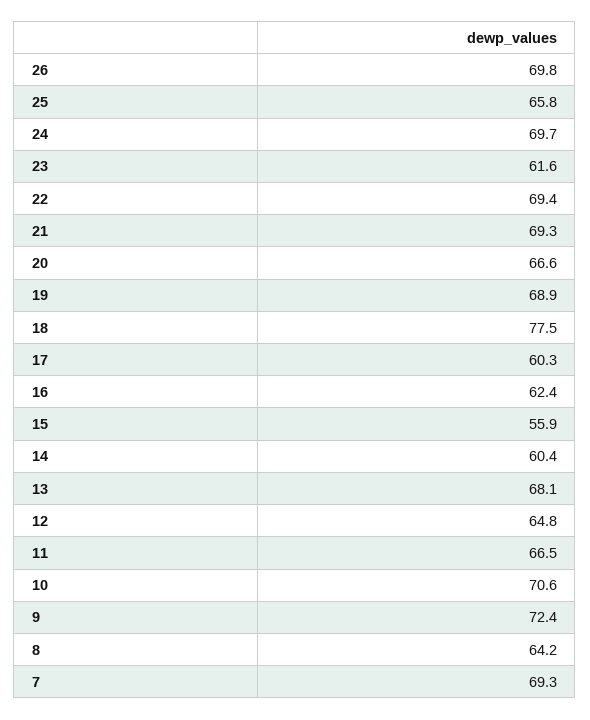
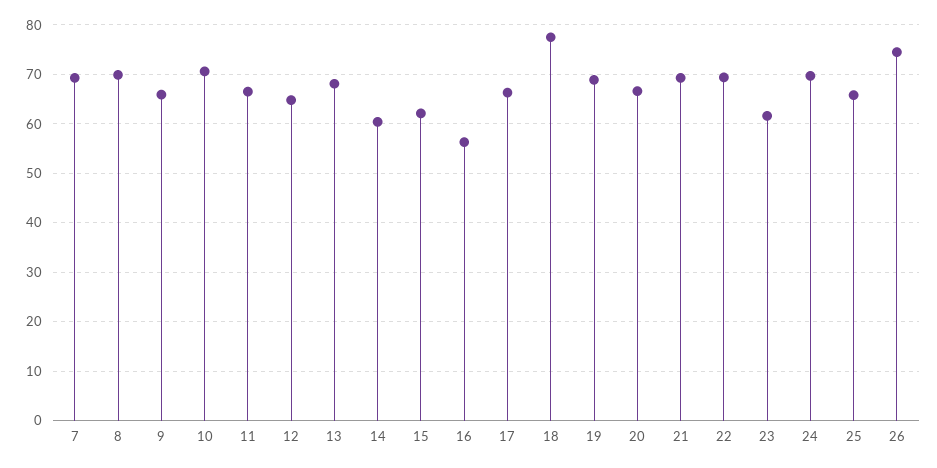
  {
-   "26": 69.8,
+   "26": 74,
    "25": 65.8,
    "24": 69.7,
    "23": 61.6,
    "22": 69.4,
    "21": 69.3,
    "20": 66.6,
    "19": 68.9,
    "18": 77.5,
-   "17": 60.3,
+   "17": 66,
-   "16": 62.4,
+   "16": 56,
-   "15": 55.9,
+   "15": 62,
    "14": 60.4,
    "13": 68.1,
    "12": 64.8,
    "11": 66.5,
    "10": 70.6,
-   "9": 72.4,
+   "9": 66,
-   "8": 64.2,
+   "8": 70,
    "7": 69.3
  }

